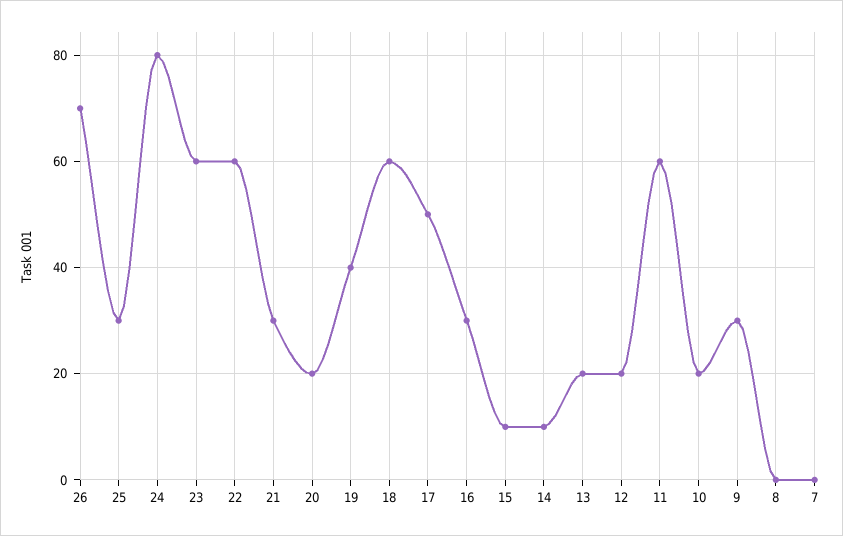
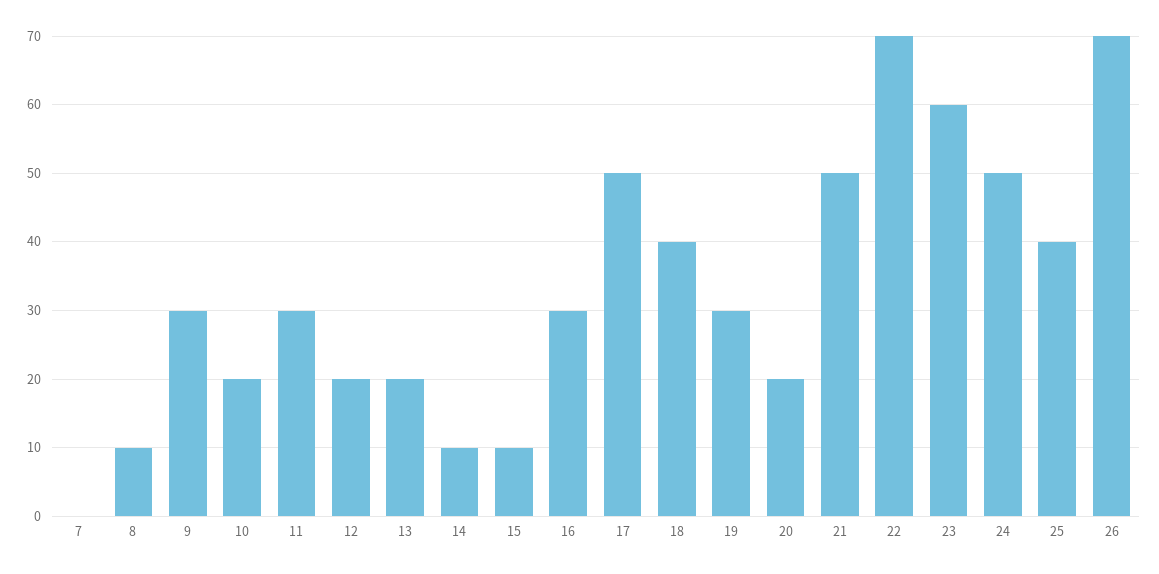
  {
    "26": 70,
-   "25": 30,
+   "25": 40,
-   "24": 80,
+   "24": 50,
    "23": 60,
-   "22": 60,
+   "22": 70,
-   "21": 30,
+   "21": 50,
    "20": 20,
-   "19": 40,
+   "19": 30,
-   "18": 60,
+   "18": 40,
    "17": 50,
    "16": 30,
    "15": 10,
    "14": 10,
    "13": 20,
    "12": 20,
-   "11": 60,
+   "11": 30,
    "10": 20,
    "9": 30,
-   "8": 0,
+   "8": 10,
    "7": 0
  }

